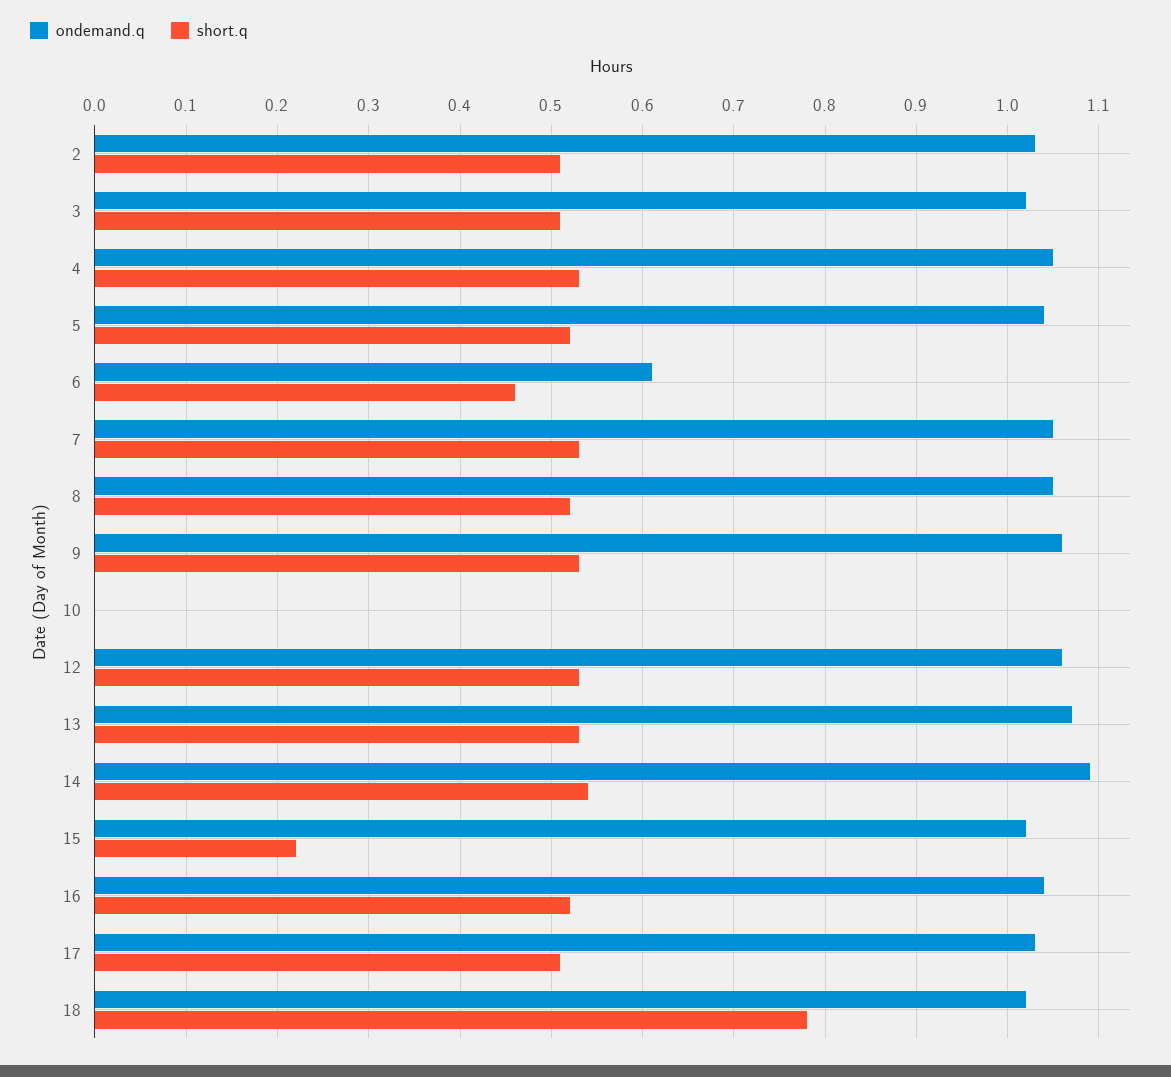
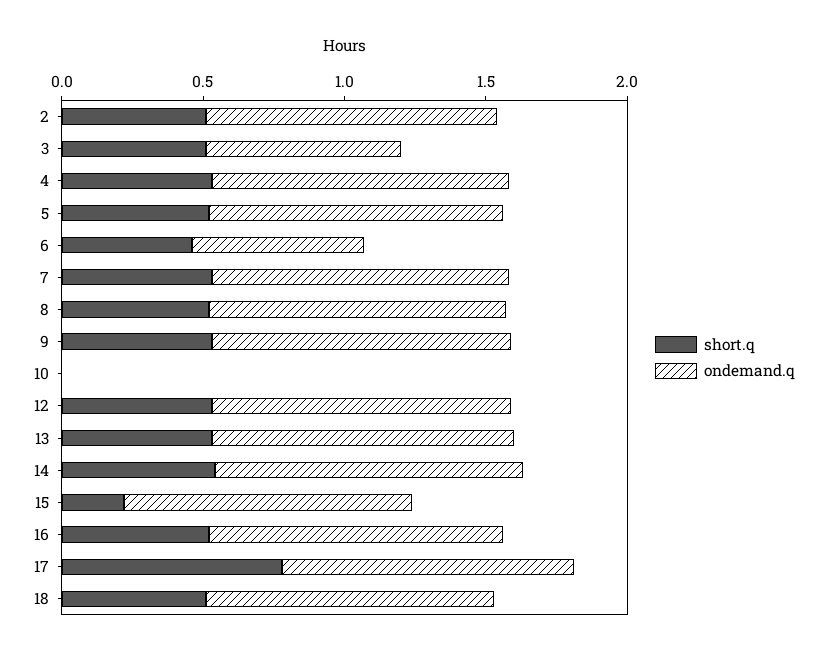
  {
    "ondemand.q": {
      "2": 1.03,
-     "3": 1.02,
+     "3": 0.7,
      "4": 1.05,
      "5": 1.04,
      "6": 0.61,
      "7": 1.05,
      "8": 1.05,
      "9": 1.06,
      "10": 0,
      "12": 1.06,
      "13": 1.07,
      "14": 1.09,
      "15": 1.02,
      "16": 1.04,
      "17": 1.03,
      "18": 1.02
    },
    "short.q": {
      "2": 0.51,
      "3": 0.51,
      "4": 0.53,
      "5": 0.52,
      "6": 0.46,
      "7": 0.53,
      "8": 0.52,
      "9": 0.53,
      "10": 0,
      "12": 0.53,
      "13": 0.53,
      "14": 0.54,
      "15": 0.22,
      "16": 0.52,
-     "17": 0.51,
+     "17": 0.8,
-     "18": 0.78
+     "18": 0.5
    }
  }

